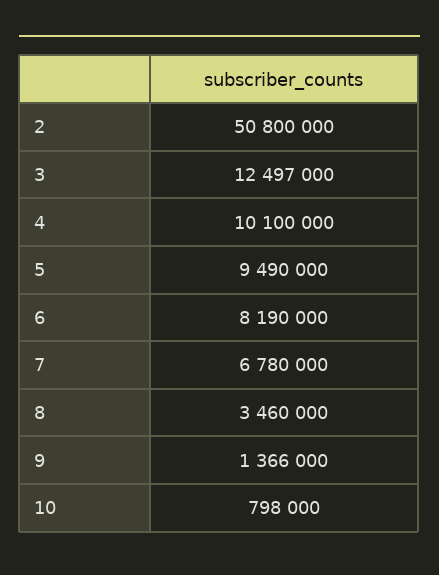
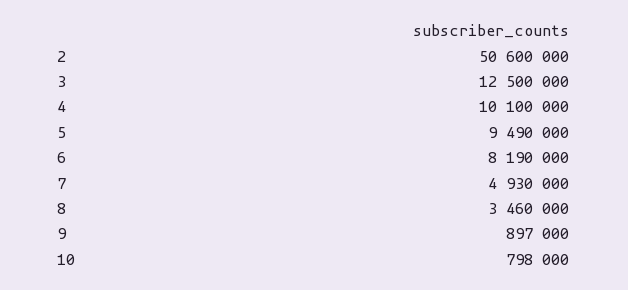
  {
-   "2": 50800000,
+   "2": 50600000,
-   "3": 12497000,
+   "3": 12500000,
    "4": 10100000,
    "5": 9490000,
    "6": 8190000,
-   "7": 6780000,
+   "7": 4930000,
    "8": 3460000,
-   "9": 1366000,
+   "9": 897000,
    "10": 798000
  }

